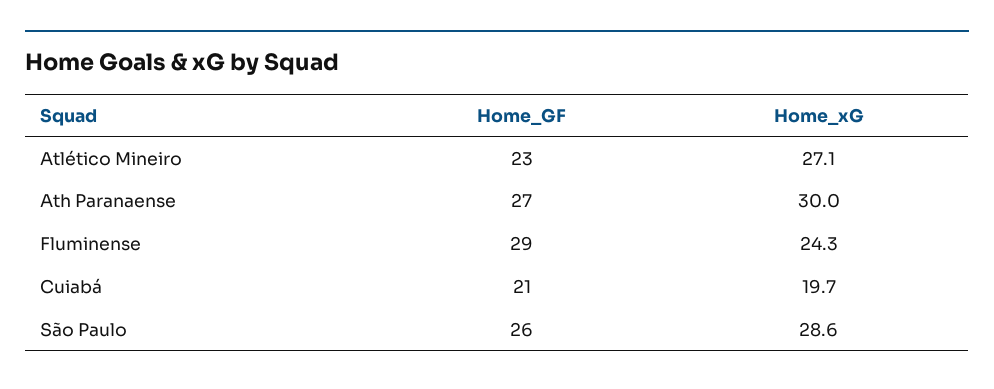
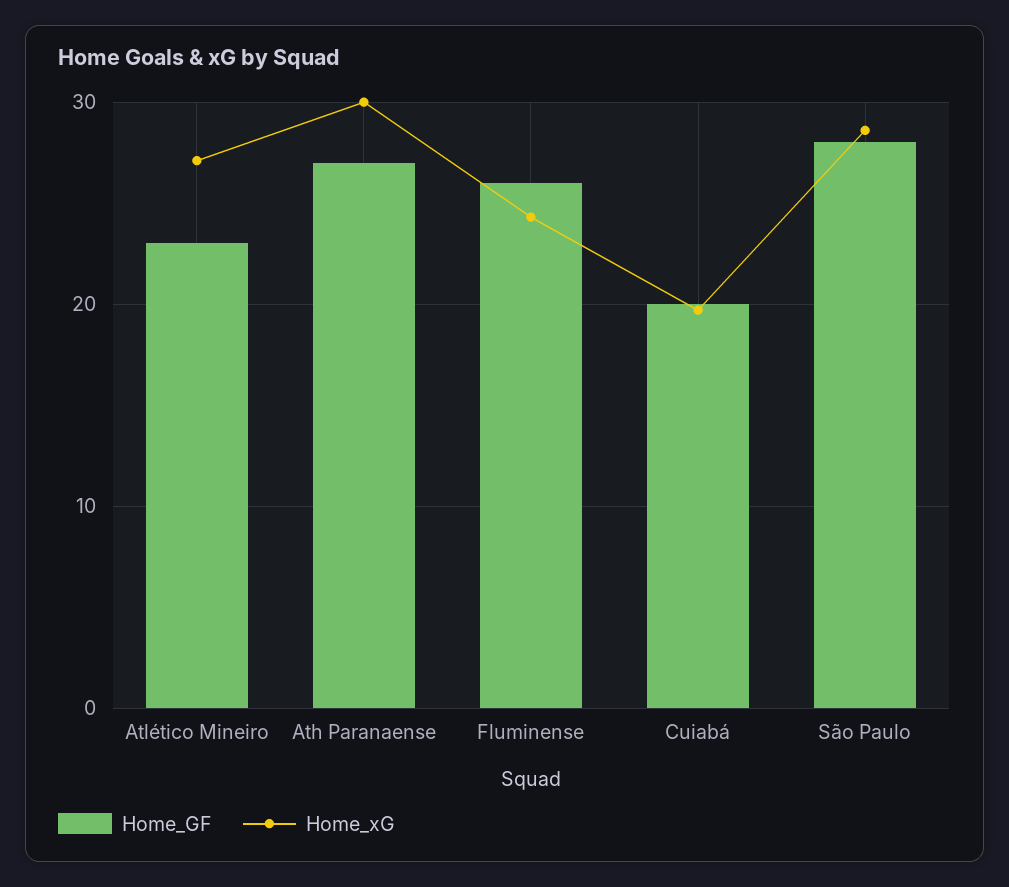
  {
    "Home_GF": {
      "Atlético Mineiro": 23,
      "Ath Paranaense": 27,
-     "Fluminense": 29,
+     "Fluminense": 26,
-     "Cuiabá": 21,
+     "Cuiabá": 20,
-     "São Paulo": 26
+     "São Paulo": 28
    },
    "Home_xG": {
      "Atlético Mineiro": 27.1,
      "Ath Paranaense": 30,
      "Fluminense": 24.3,
      "Cuiabá": 19.7,
      "São Paulo": 28.6
    }
  }

